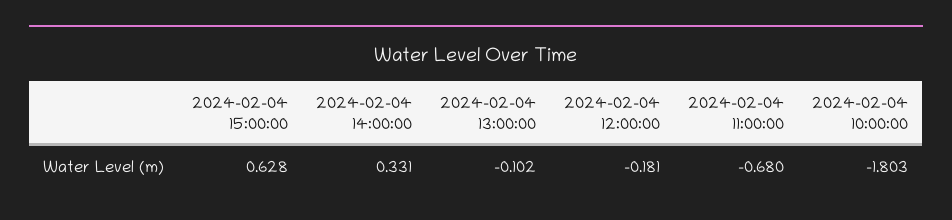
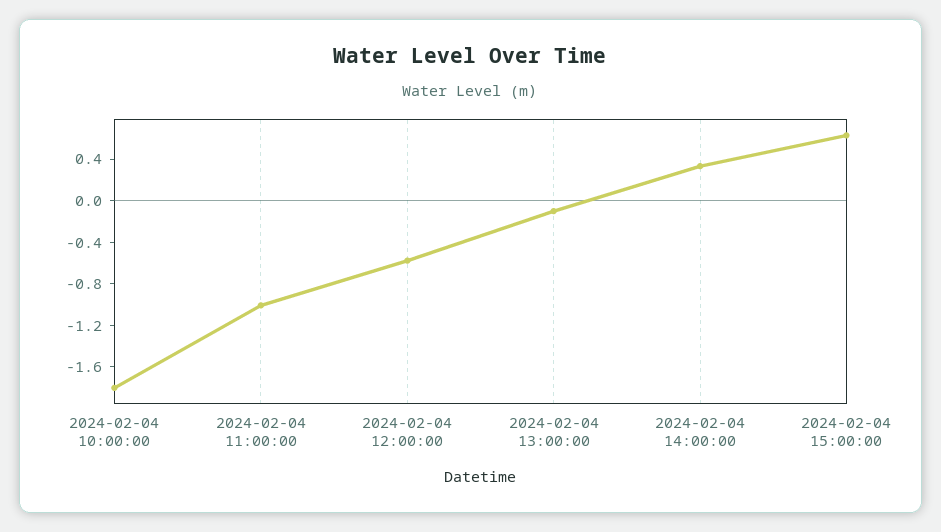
  {
    "2024-02-04 15:00:00": 0.628,
    "2024-02-04 14:00:00": 0.331,
    "2024-02-04 13:00:00": -0.102,
-   "2024-02-04 12:00:00": -0.181,
+   "2024-02-04 12:00:00": -0.6,
-   "2024-02-04 11:00:00": -0.68,
+   "2024-02-04 11:00:00": -1,
    "2024-02-04 10:00:00": -1.803
  }

